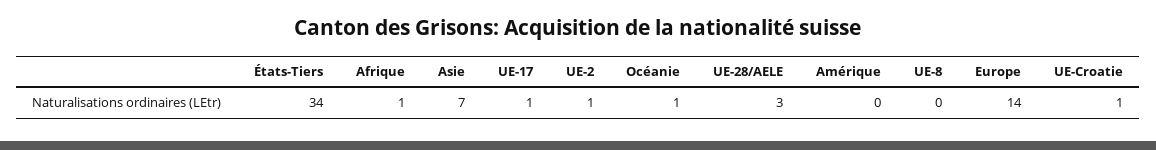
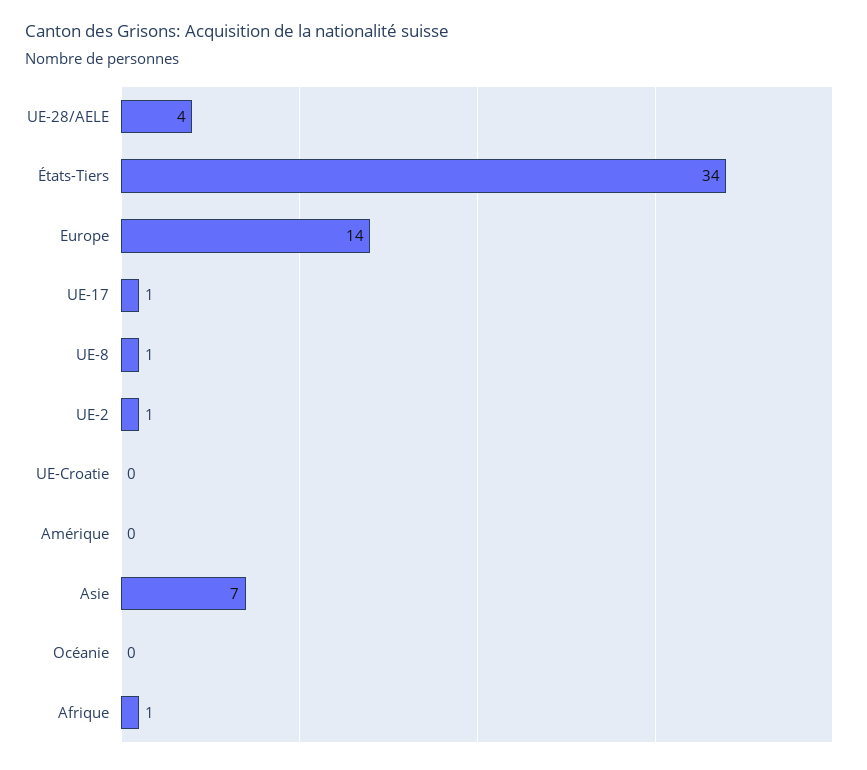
  {
    "États-Tiers": 34,
    "Afrique": 1,
    "Asie": 7,
    "UE-17": 1,
    "UE-2": 1,
-   "Océanie": 1,
+   "Océanie": 0,
-   "UE-28/AELE": 3,
+   "UE-28/AELE": 4,
    "Amérique": 0,
-   "UE-8": 0,
+   "UE-8": 1,
    "Europe": 14,
-   "UE-Croatie": 1
+   "UE-Croatie": 0
  }

